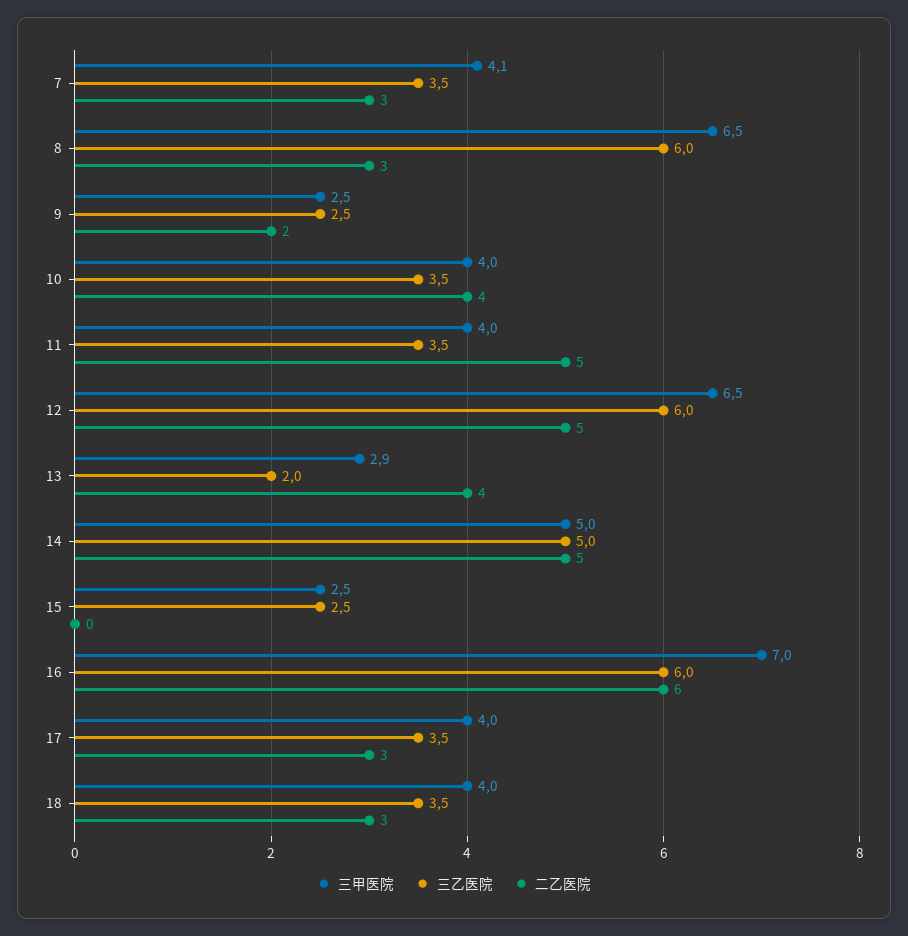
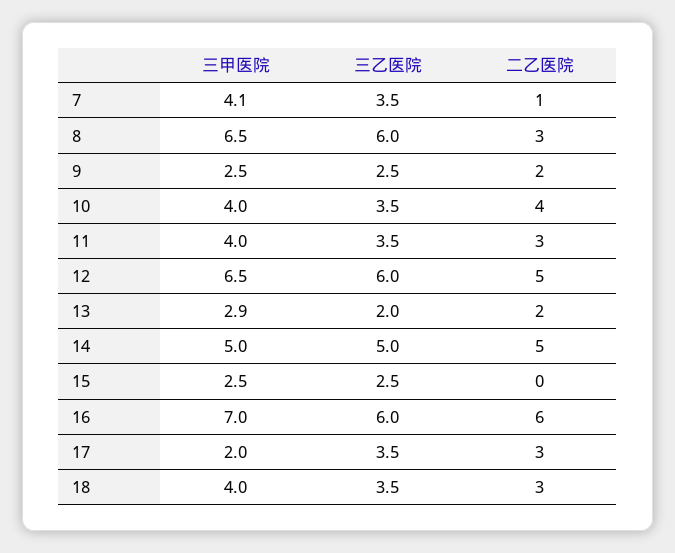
  {
    "三甲医院": {
      "7": 4.1,
      "8": 6.5,
      "9": 2.5,
      "10": 4,
      "11": 4,
      "12": 6.5,
      "13": 2.9,
      "14": 5,
      "15": 2.5,
      "16": 7,
-     "17": 4,
+     "17": 2,
      "18": 4
    },
    "三乙医院": {
      "7": 3.5,
      "8": 6,
      "9": 2.5,
      "10": 3.5,
      "11": 3.5,
      "12": 6,
      "13": 2,
      "14": 5,
      "15": 2.5,
      "16": 6,
      "17": 3.5,
      "18": 3.5
    },
    "二乙医院": {
-     "7": 3,
+     "7": 1,
      "8": 3,
      "9": 2,
      "10": 4,
-     "11": 5,
+     "11": 3,
      "12": 5,
-     "13": 4,
+     "13": 2,
      "14": 5,
      "15": 0,
      "16": 6,
      "17": 3,
      "18": 3
    }
  }

